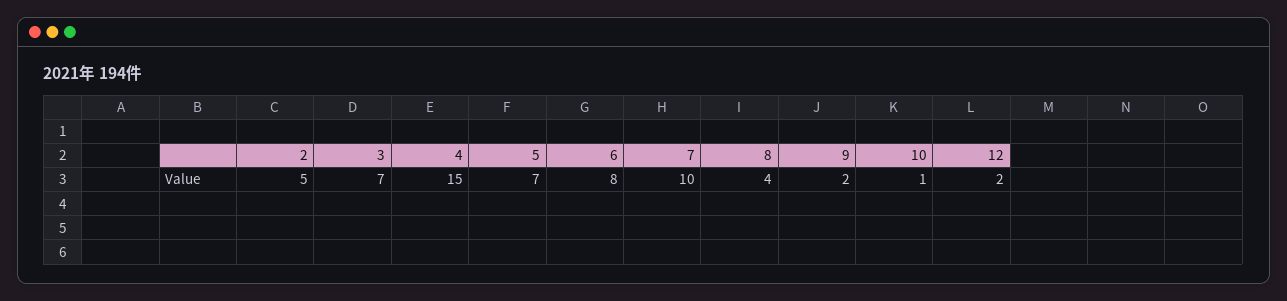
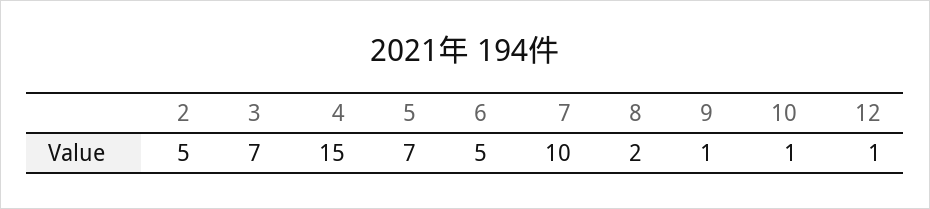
  {
    "2": 5,
    "3": 7,
    "4": 15,
    "5": 7,
-   "6": 8,
+   "6": 5,
    "7": 10,
-   "8": 4,
+   "8": 2,
-   "9": 2,
+   "9": 1,
    "10": 1,
-   "12": 2
+   "12": 1
  }

